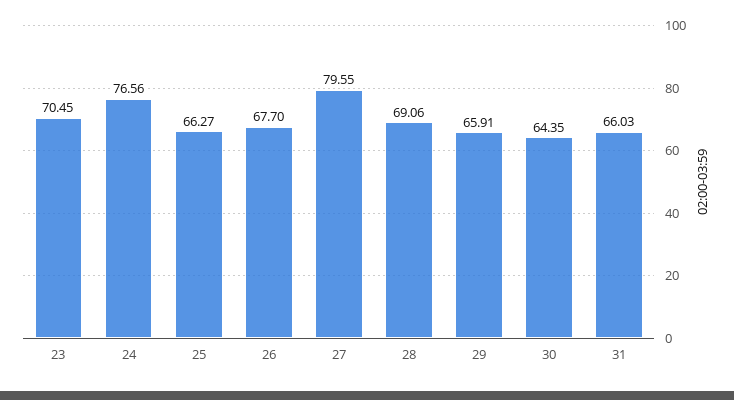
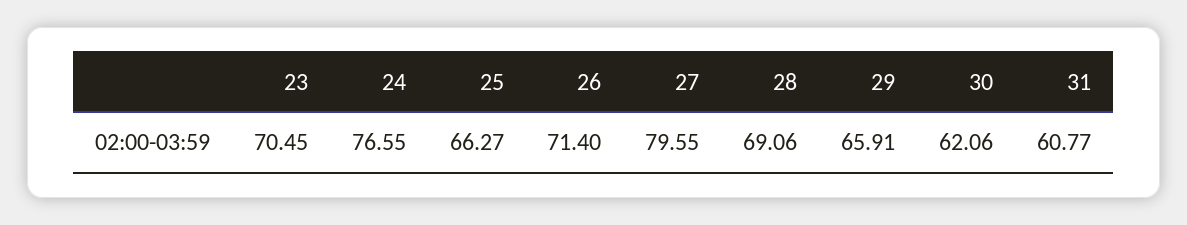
  {
    "23": 70.45,
-   "24": 76.56,
+   "24": 76.55,
    "25": 66.27,
-   "26": 67.7,
+   "26": 71.4,
    "27": 79.55,
    "28": 69.06,
    "29": 65.91,
-   "30": 64.35,
+   "30": 62.06,
-   "31": 66.03
+   "31": 60.77
  }

